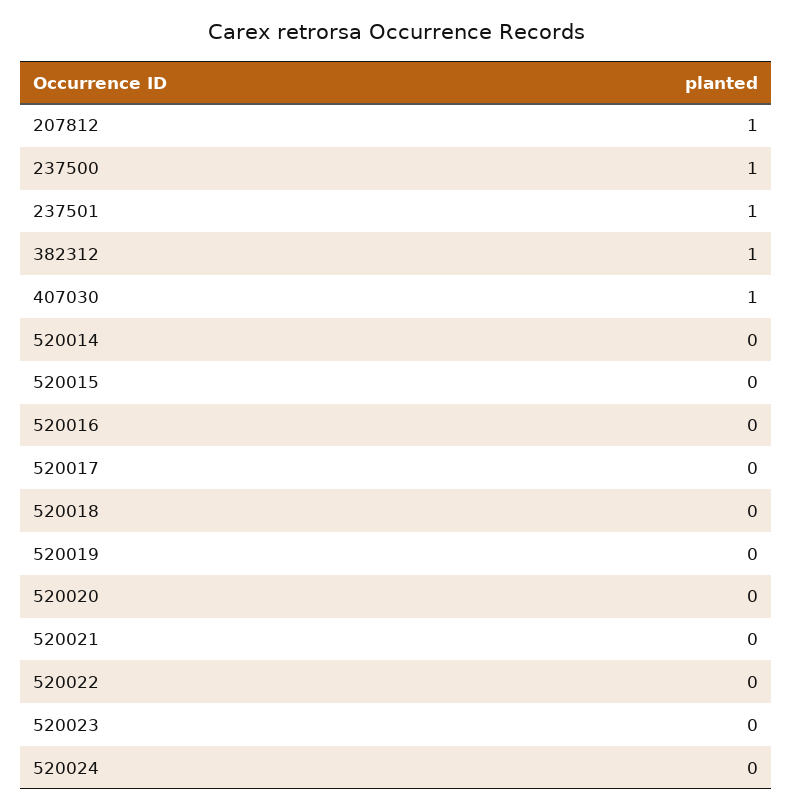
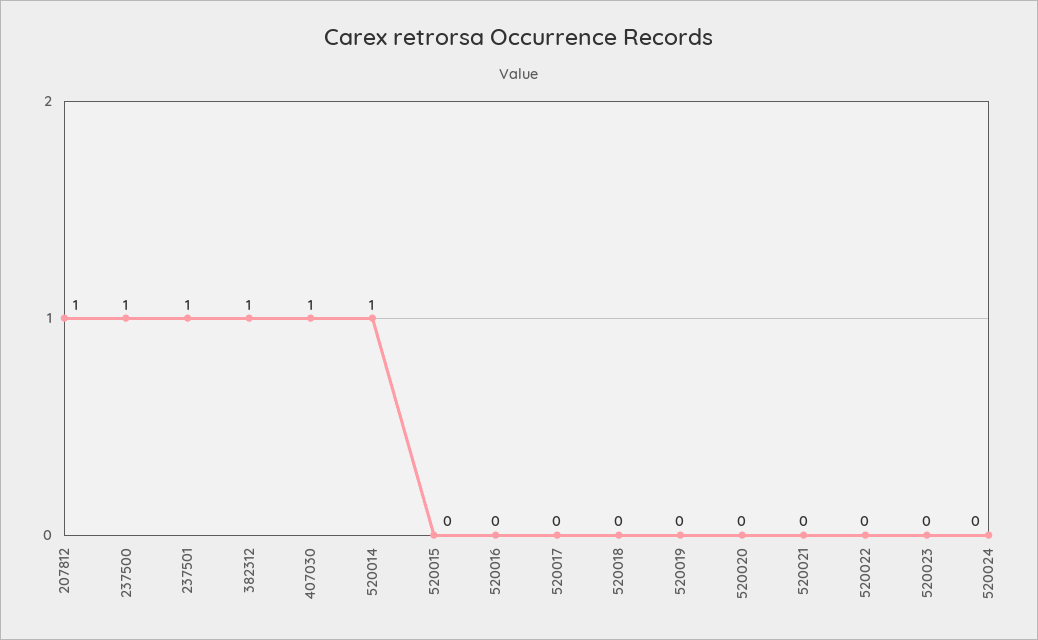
  {
    "207812": 1,
    "237500": 1,
    "237501": 1,
    "382312": 1,
    "407030": 1,
-   "520014": 0,
+   "520014": 1,
    "520015": 0,
    "520016": 0,
    "520017": 0,
    "520018": 0,
    "520019": 0,
    "520020": 0,
    "520021": 0,
    "520022": 0,
    "520023": 0,
    "520024": 0
  }

